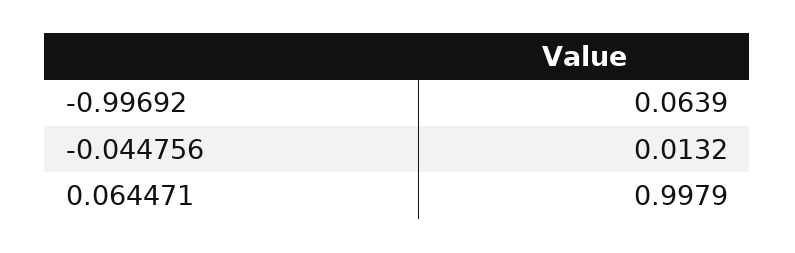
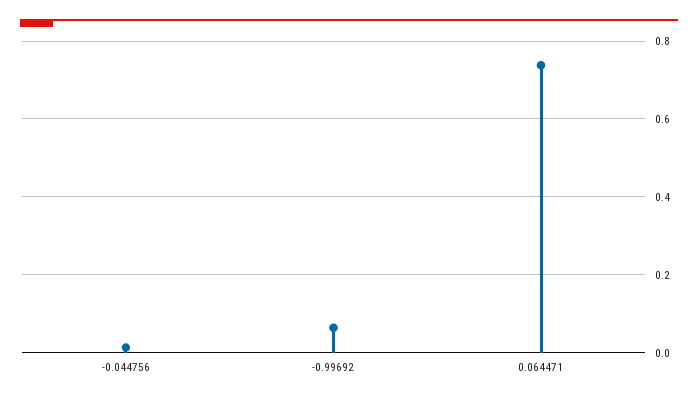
  {
    "-0.99692": 0.0639,
    "-0.044756": 0.0132,
-   "0.064471": 0.9979
+   "0.064471": 0.74
  }

